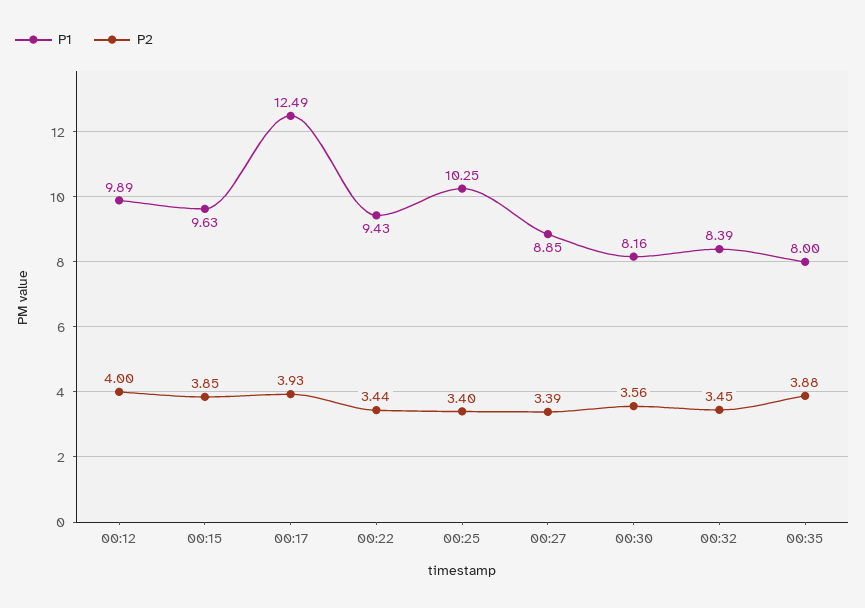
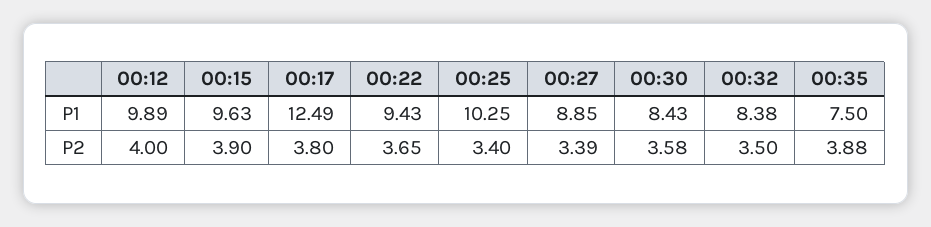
  {
    "P1": {
      "00:12": 9.89,
      "00:15": 9.63,
      "00:17": 12.49,
      "00:22": 9.43,
      "00:25": 10.25,
      "00:27": 8.85,
-     "00:30": 8.16,
+     "00:30": 8.43,
-     "00:32": 8.39,
+     "00:32": 8.38,
-     "00:35": 8
+     "00:35": 7.5
    },
    "P2": {
      "00:12": 4,
-     "00:15": 3.85,
+     "00:15": 3.9,
-     "00:17": 3.93,
+     "00:17": 3.8,
-     "00:22": 3.44,
+     "00:22": 3.65,
      "00:25": 3.4,
      "00:27": 3.39,
-     "00:30": 3.56,
+     "00:30": 3.58,
-     "00:32": 3.45,
+     "00:32": 3.5,
      "00:35": 3.88
    }
  }

